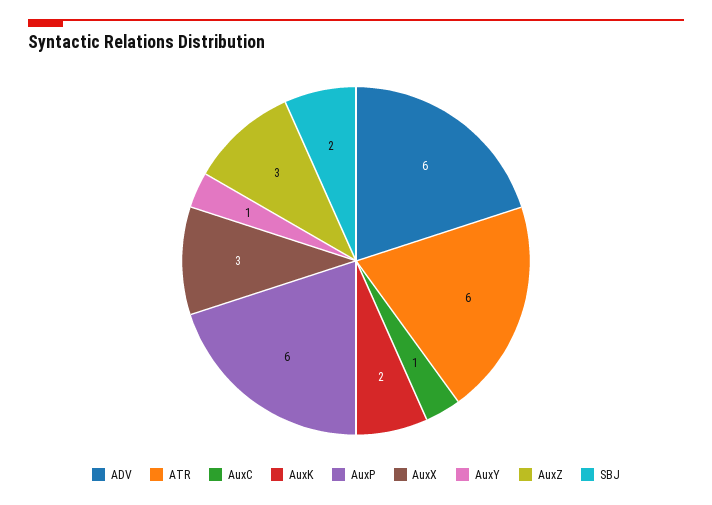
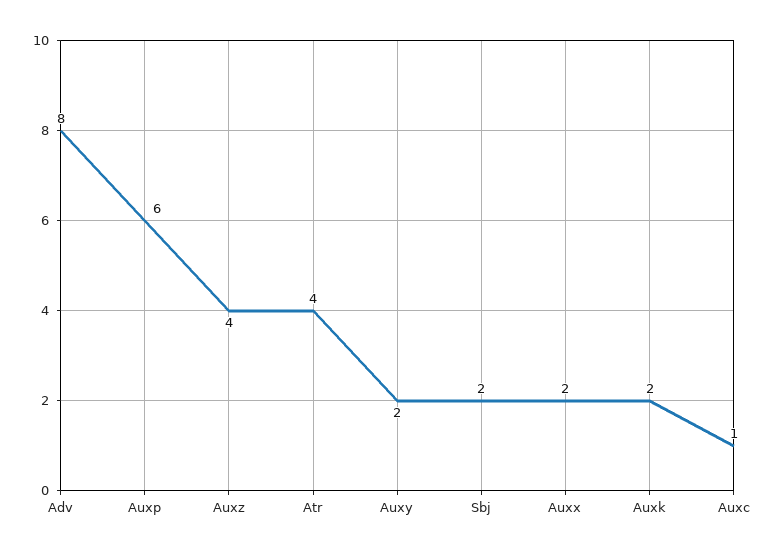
  {
-   "ADV": 6,
+   "ADV": 8,
-   "ATR": 6,
+   "ATR": 4,
    "AuxC": 1,
    "AuxK": 2,
    "AuxP": 6,
-   "AuxX": 3,
+   "AuxX": 2,
-   "AuxY": 1,
+   "AuxY": 2,
-   "AuxZ": 3,
+   "AuxZ": 4,
    "SBJ": 2
  }

